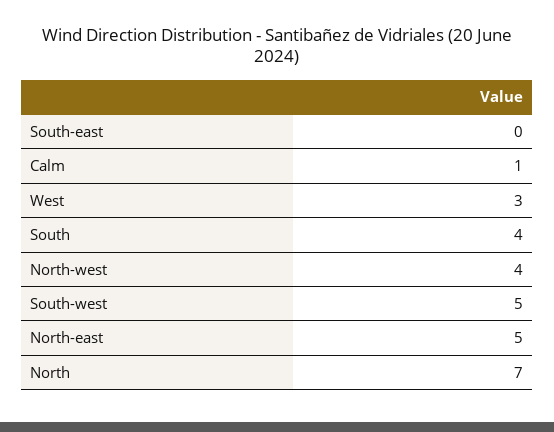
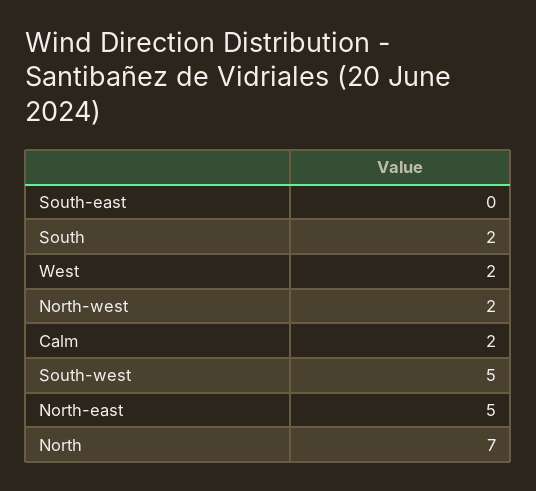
  {
    "South-east": 0,
-   "Calm": 1,
+   "Calm": 2,
-   "West": 3,
+   "West": 2,
-   "South": 4,
+   "South": 2,
-   "North-west": 4,
+   "North-west": 2,
    "South-west": 5,
    "North-east": 5,
    "North": 7
  }

